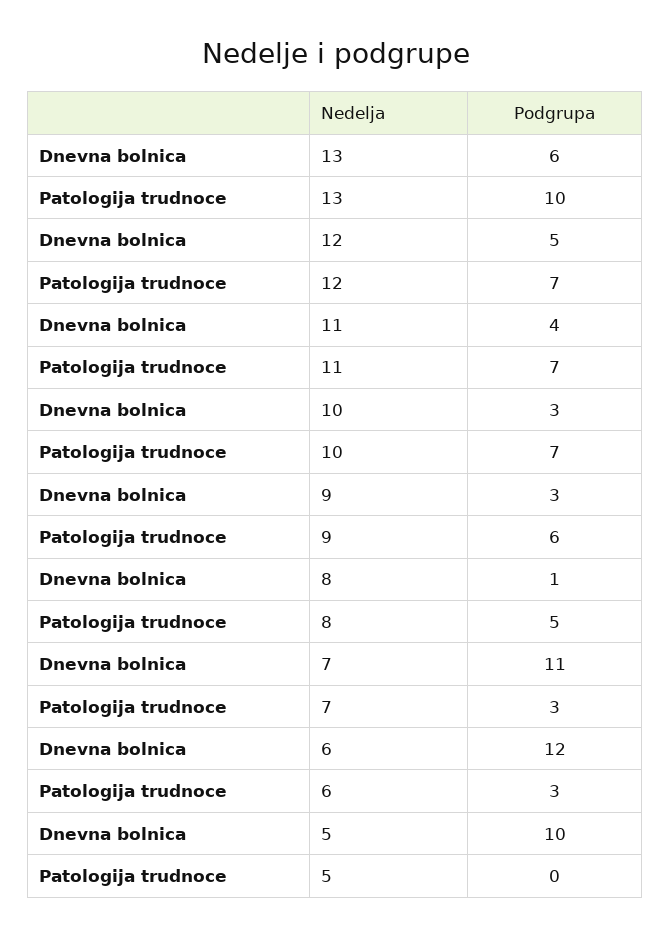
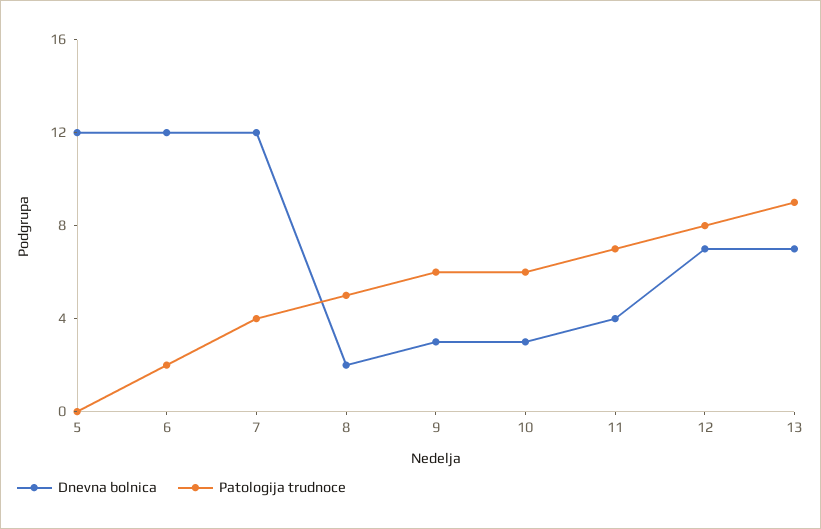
  {
    "Dnevna bolnica": {
-     "13": 6,
+     "13": 7,
-     "12": 5,
+     "12": 7,
      "11": 4,
      "10": 3,
      "9": 3,
-     "8": 1,
+     "8": 2,
-     "7": 11,
+     "7": 12,
      "6": 12,
-     "5": 10
+     "5": 12
    },
    "Patologija trudnoce": {
-     "13": 10,
+     "13": 9,
-     "12": 7,
+     "12": 8,
      "11": 7,
-     "10": 7,
+     "10": 6,
      "9": 6,
      "8": 5,
-     "7": 3,
+     "7": 4,
-     "6": 3,
+     "6": 2,
      "5": 0
    }
  }

